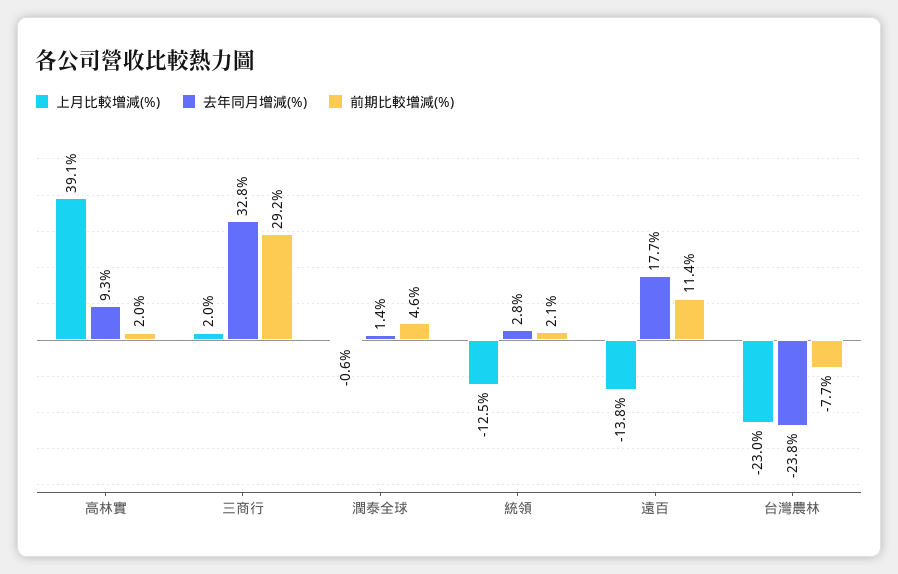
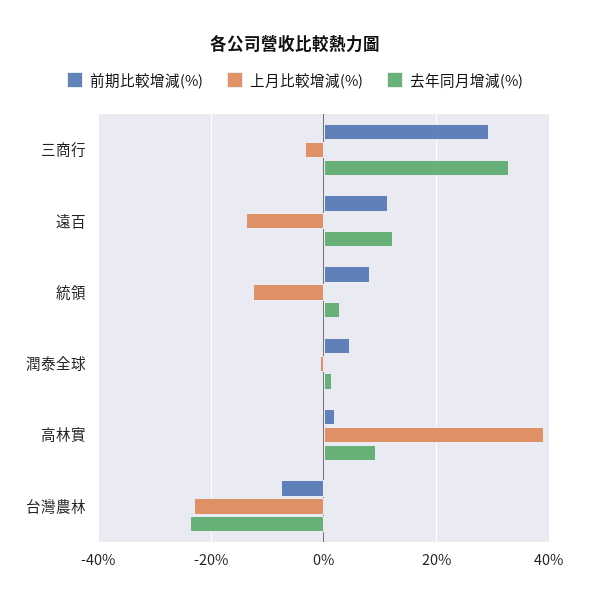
  {
    "上月比較增減(%)": {
      "高林實": 39.1,
-     "三商行": 2,
+     "三商行": -4,
      "潤泰全球": -0.6,
      "統領": -12.5,
      "遠百": -13.8,
      "台灣農林": -23
    },
    "去年同月增減(%)": {
      "高林實": 9.3,
      "三商行": 32.8,
      "潤泰全球": 1.4,
      "統領": 2.8,
-     "遠百": 17.7,
+     "遠百": 12,
      "台灣農林": -23.8
    },
    "前期比較增減(%)": {
      "高林實": 2,
      "三商行": 29.2,
      "潤泰全球": 4.6,
-     "統領": 2.1,
+     "統領": 8,
      "遠百": 11.4,
      "台灣農林": -7.7
    }
  }

